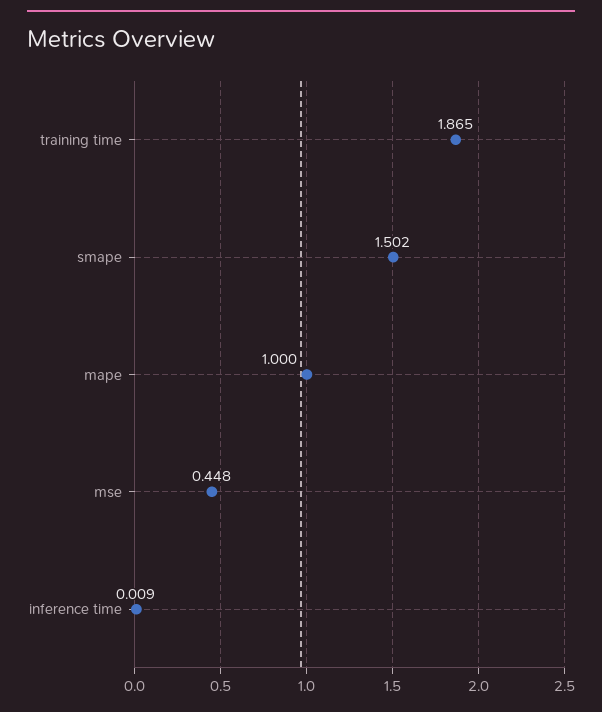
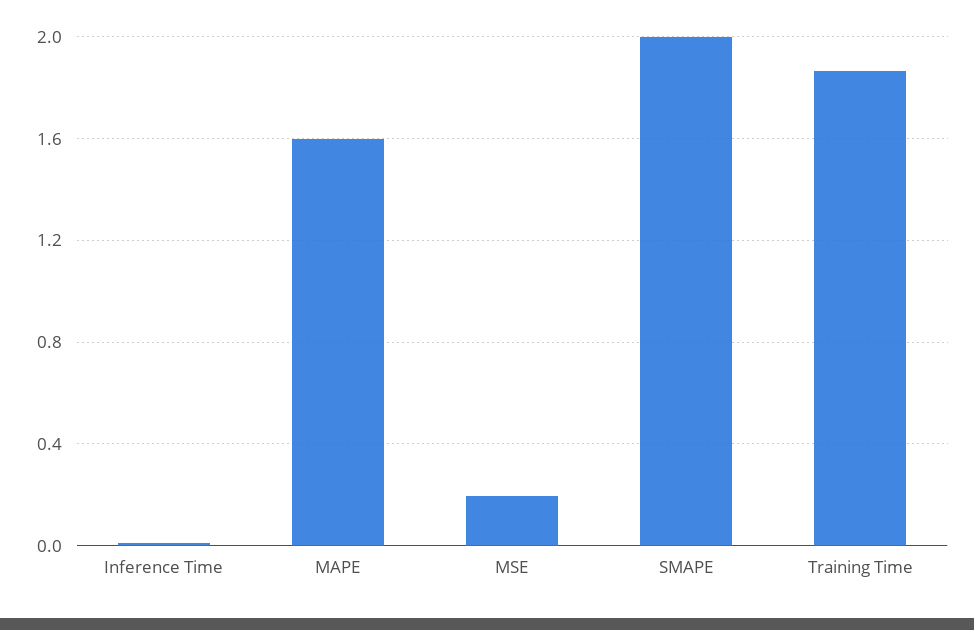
  {
    "training time": 1.865,
-   "smape": 1.502,
+   "smape": 2,
-   "mape": 1,
+   "mape": 1.6,
-   "mse": 0.448,
+   "mse": 0.2,
    "inference time": 0.009
  }

